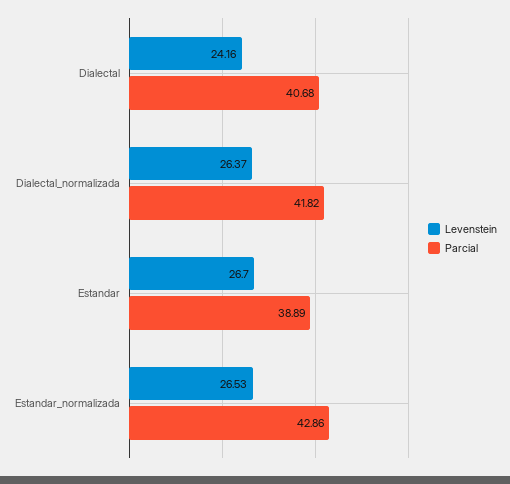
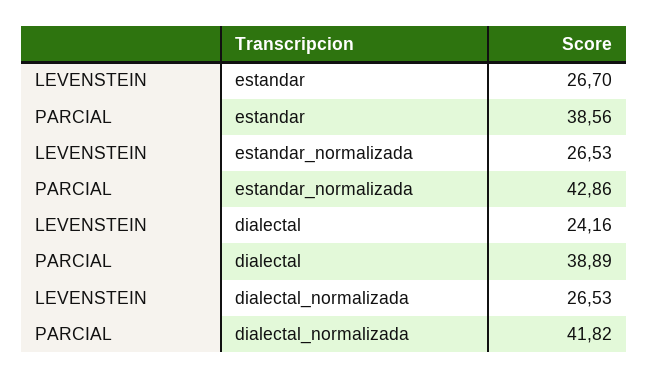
  {
    "Levenstein": {
      "Dialectal": 24.16,
-     "Dialectal_normalizada": 26.37,
+     "Dialectal_normalizada": 26.53,
      "Estandar": 26.7,
      "Estandar_normalizada": 26.53
    },
    "Parcial": {
-     "Dialectal": 40.68,
+     "Dialectal": 38.89,
      "Dialectal_normalizada": 41.82,
-     "Estandar": 38.89,
+     "Estandar": 38.56,
      "Estandar_normalizada": 42.86
    }
  }

